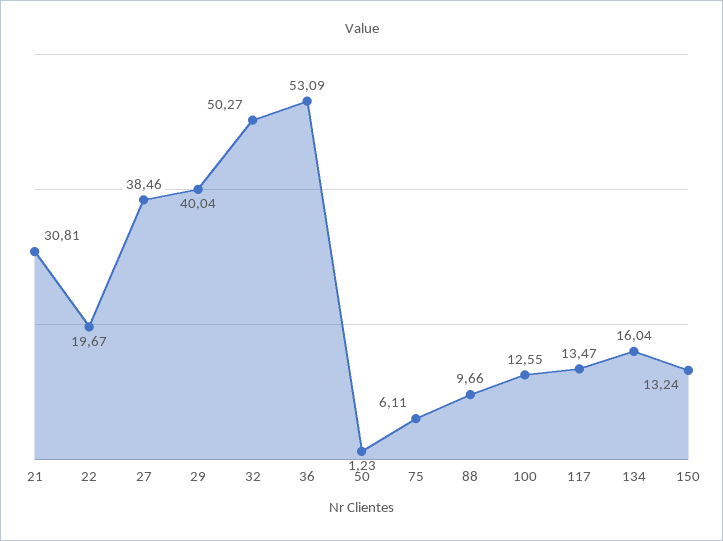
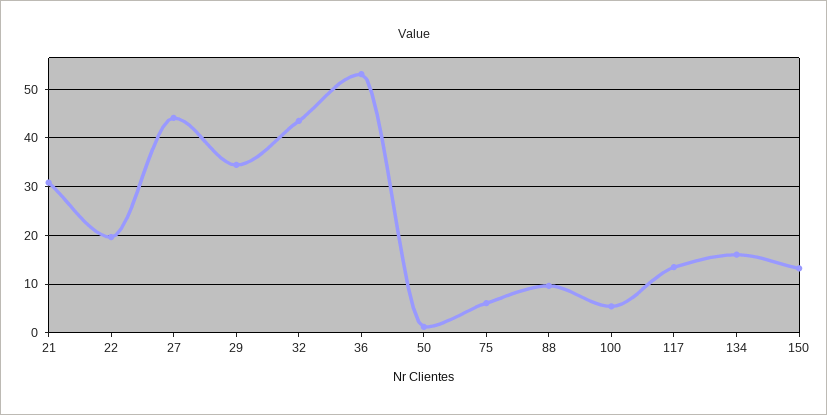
  {
    "21": 30.81,
    "22": 19.67,
-   "27": 38.46,
+   "27": 44,
-   "29": 40.04,
+   "29": 34,
-   "32": 50.27,
+   "32": 44,
    "36": 53.09,
    "50": 1.23,
    "75": 6.11,
    "88": 9.66,
-   "100": 12.55,
+   "100": 6,
    "117": 13.47,
    "134": 16.04,
    "150": 13.24
  }

